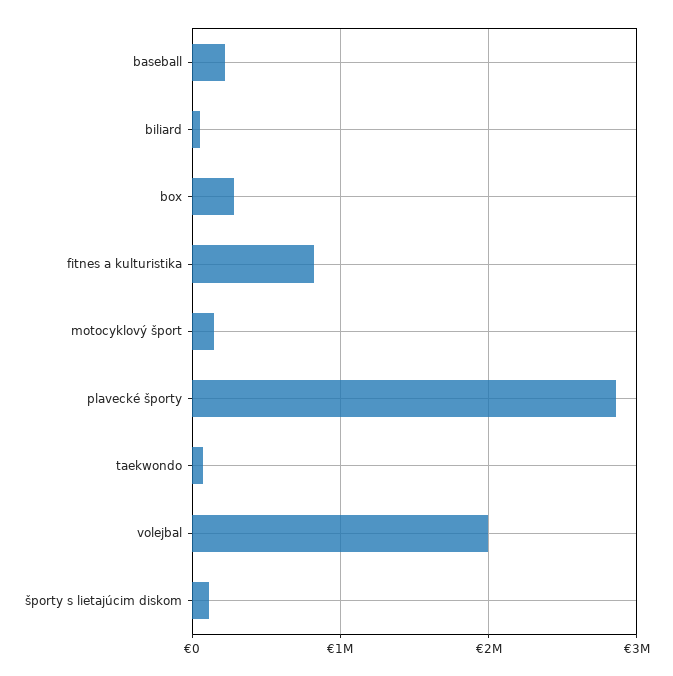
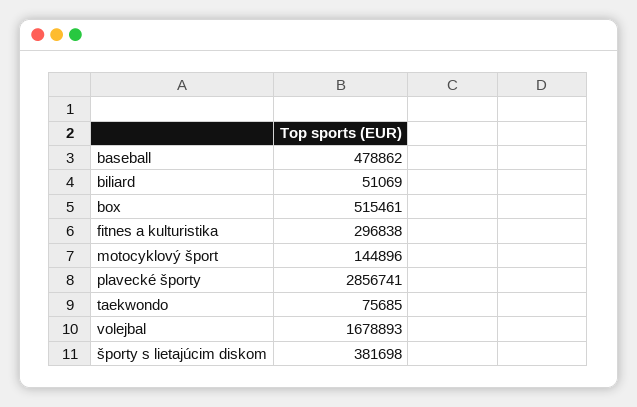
  {
-   "baseball": 200000,
+   "baseball": 478862,
    "biliard": 51069,
-   "box": 300000,
+   "box": 515461,
-   "fitnes a kulturistika": 800000,
+   "fitnes a kulturistika": 296838,
    "motocyklový šport": 144896,
    "plavecké športy": 2856741,
    "taekwondo": 75685,
-   "volejbal": 2000000,
+   "volejbal": 1678893,
-   "športy s lietajúcim diskom": 100000
+   "športy s lietajúcim diskom": 381698
  }

